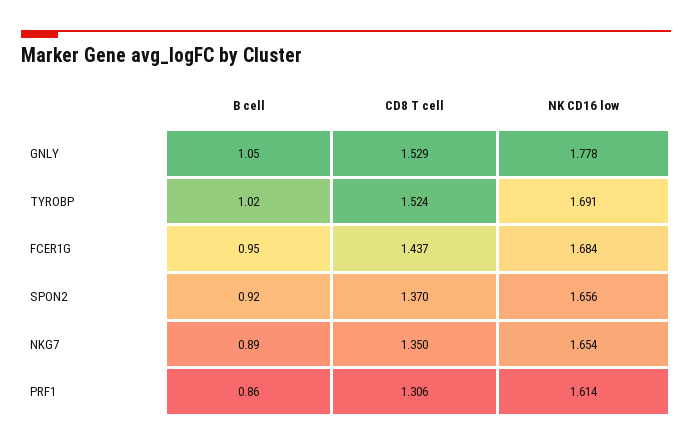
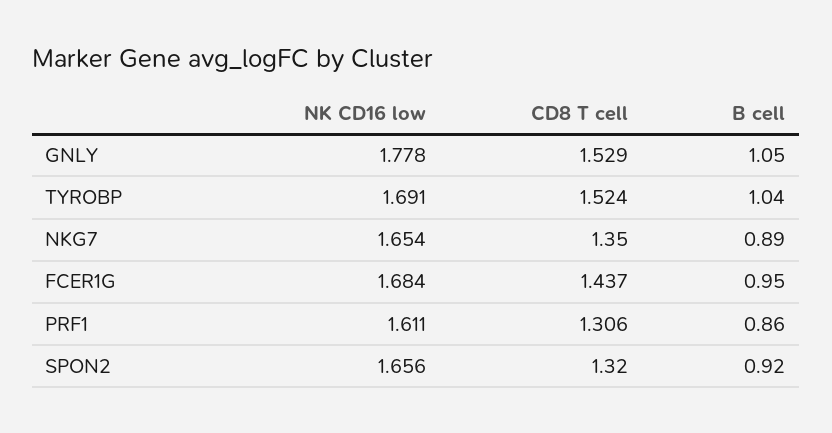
  {
    "B cell": {
      "GNLY": 1.05,
-     "TYROBP": 1.02,
+     "TYROBP": 1.04,
      "FCER1G": 0.95,
      "SPON2": 0.92,
      "NKG7": 0.89,
      "PRF1": 0.86
    },
    "CD8 T cell": {
      "GNLY": 1.529,
      "TYROBP": 1.524,
      "FCER1G": 1.437,
-     "SPON2": 1.37,
+     "SPON2": 1.32,
      "NKG7": 1.35,
      "PRF1": 1.306
    },
    "NK CD16 low": {
      "GNLY": 1.778,
      "TYROBP": 1.691,
      "FCER1G": 1.684,
      "SPON2": 1.656,
      "NKG7": 1.654,
-     "PRF1": 1.614
+     "PRF1": 1.611
    }
  }

